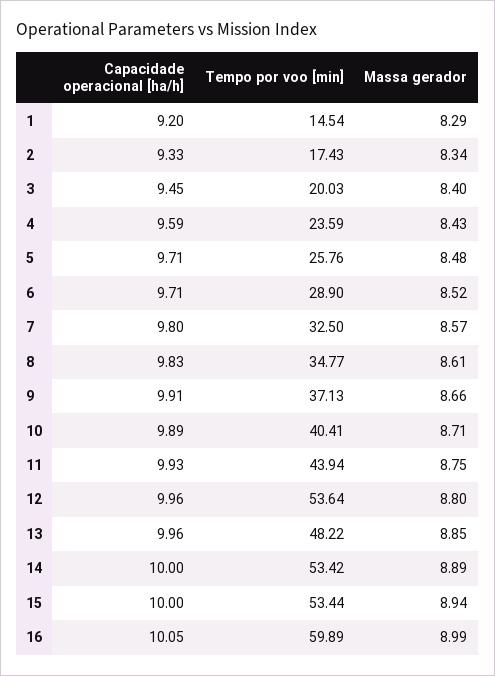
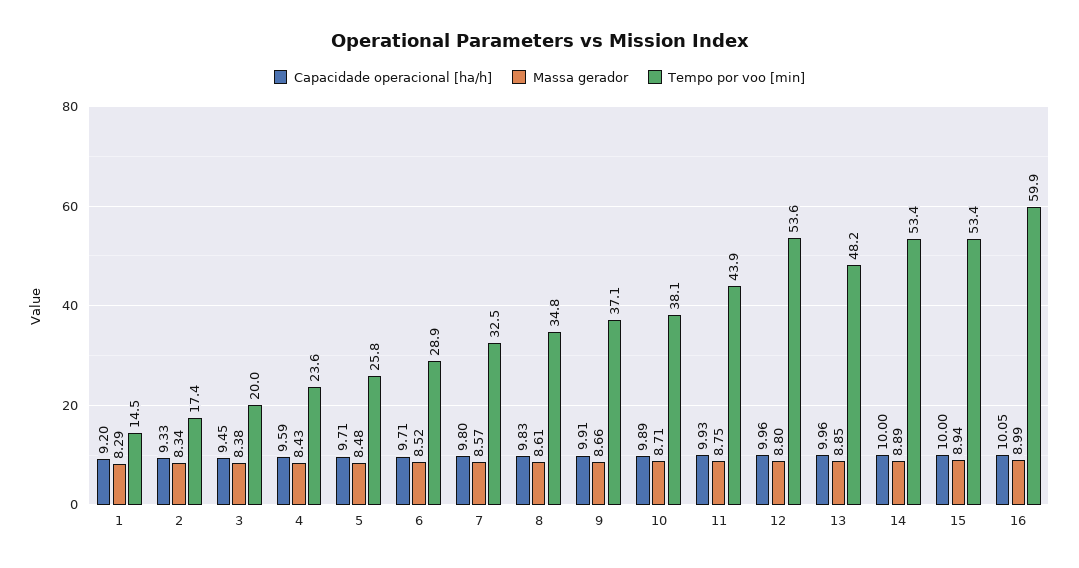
  {
    "Capacidade operacional [ha/h]": {
      "1": 9.2,
      "2": 9.33,
      "3": 9.45,
      "4": 9.59,
      "5": 9.71,
      "6": 9.71,
      "7": 9.8,
      "8": 9.83,
      "9": 9.91,
      "10": 9.89,
      "11": 9.93,
      "12": 9.96,
      "13": 9.96,
      "14": 10,
      "15": 10,
      "16": 10.05
    },
    "Tempo por voo [min]": {
      "1": 14.54,
      "2": 17.43,
      "3": 20.03,
      "4": 23.59,
      "5": 25.76,
      "6": 28.9,
      "7": 32.5,
      "8": 34.77,
      "9": 37.13,
-     "10": 40.41,
+     "10": 38.1,
      "11": 43.94,
      "12": 53.64,
      "13": 48.22,
      "14": 53.42,
      "15": 53.44,
      "16": 59.89
    },
    "Massa gerador": {
      "1": 8.29,
      "2": 8.34,
-     "3": 8.4,
+     "3": 8.38,
      "4": 8.43,
      "5": 8.48,
      "6": 8.52,
      "7": 8.57,
      "8": 8.61,
      "9": 8.66,
      "10": 8.71,
      "11": 8.75,
      "12": 8.8,
      "13": 8.85,
      "14": 8.89,
      "15": 8.94,
      "16": 8.99
    }
  }

